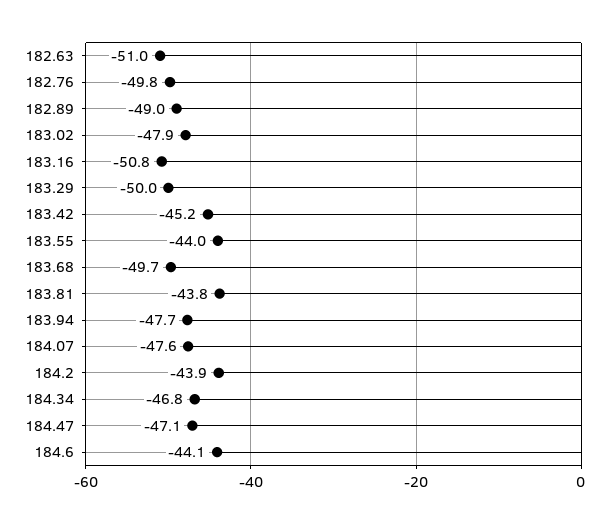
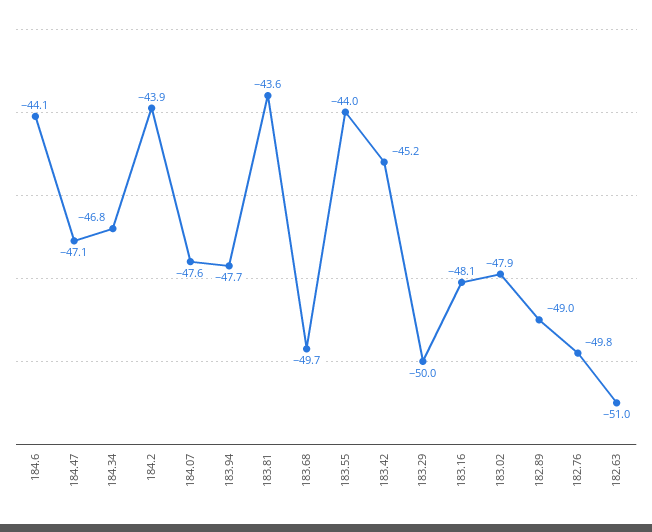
  {
    "182.63": -51,
    "182.76": -49.8,
    "182.89": -49,
    "183.02": -47.9,
-   "183.16": -50.8,
+   "183.16": -48.1,
    "183.29": -50,
    "183.42": -45.2,
    "183.55": -44,
    "183.68": -49.7,
-   "183.81": -43.8,
+   "183.81": -43.6,
    "183.94": -47.7,
    "184.07": -47.6,
    "184.2": -43.9,
    "184.34": -46.8,
    "184.47": -47.1,
    "184.6": -44.1
  }

